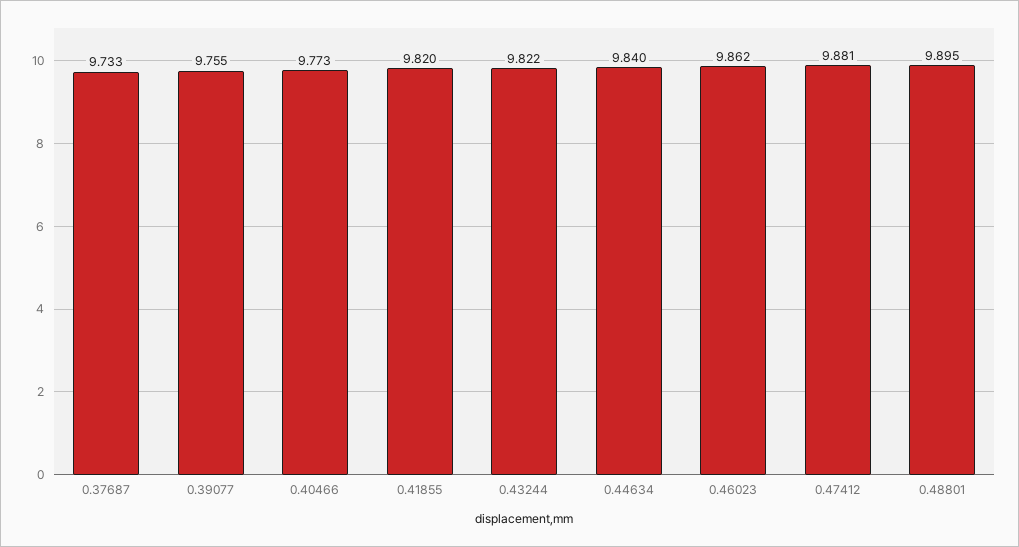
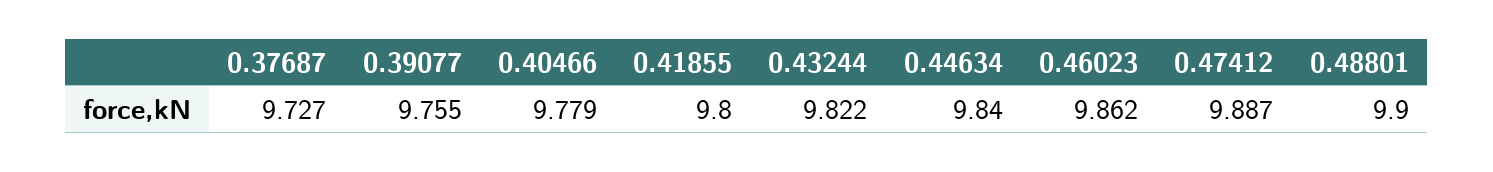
  {
-   "0.37687": 9.733,
+   "0.37687": 9.727,
    "0.39077": 9.755,
-   "0.40466": 9.773,
+   "0.40466": 9.779,
-   "0.41855": 9.82,
+   "0.41855": 9.8,
    "0.43244": 9.822,
    "0.44634": 9.84,
    "0.46023": 9.862,
-   "0.47412": 9.881,
+   "0.47412": 9.887,
-   "0.48801": 9.895
+   "0.48801": 9.9
  }

